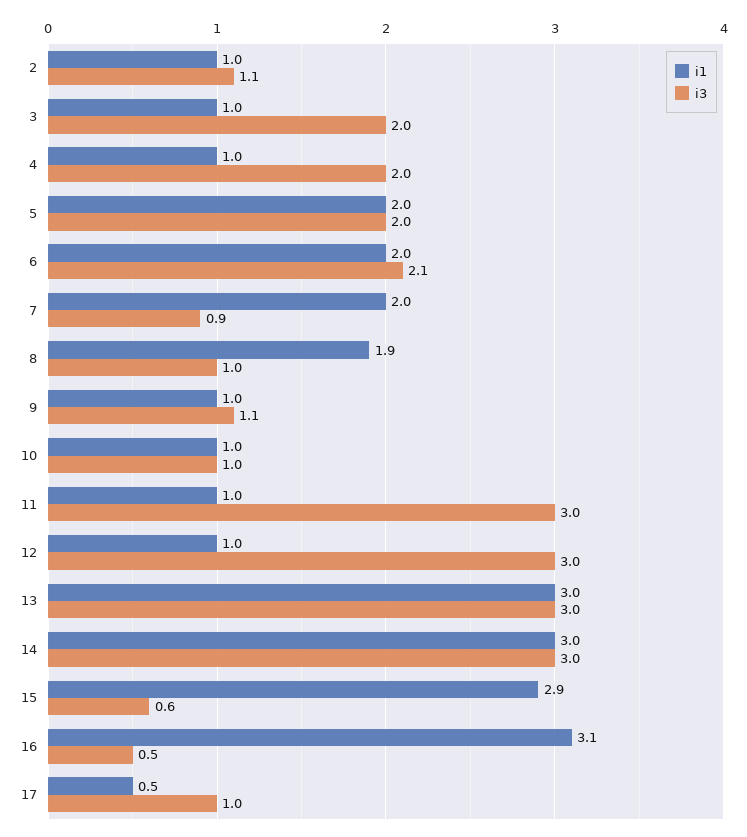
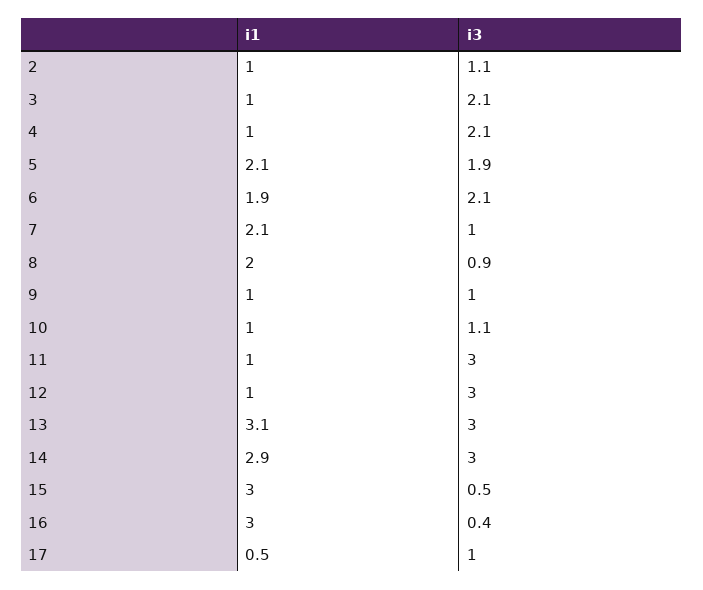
  {
    "i1": {
      "2": 1,
      "3": 1,
      "4": 1,
-     "5": 2,
+     "5": 2.1,
-     "6": 2,
+     "6": 1.9,
-     "7": 2,
+     "7": 2.1,
-     "8": 1.9,
+     "8": 2,
      "9": 1,
      "10": 1,
      "11": 1,
      "12": 1,
-     "13": 3,
+     "13": 3.1,
-     "14": 3,
+     "14": 2.9,
-     "15": 2.9,
+     "15": 3,
-     "16": 3.1,
+     "16": 3,
      "17": 0.5
    },
    "i3": {
      "2": 1.1,
-     "3": 2,
+     "3": 2.1,
-     "4": 2,
+     "4": 2.1,
-     "5": 2,
+     "5": 1.9,
      "6": 2.1,
-     "7": 0.9,
+     "7": 1,
-     "8": 1,
+     "8": 0.9,
-     "9": 1.1,
+     "9": 1,
-     "10": 1,
+     "10": 1.1,
      "11": 3,
      "12": 3,
      "13": 3,
      "14": 3,
-     "15": 0.6,
+     "15": 0.5,
-     "16": 0.5,
+     "16": 0.4,
      "17": 1
    }
  }

